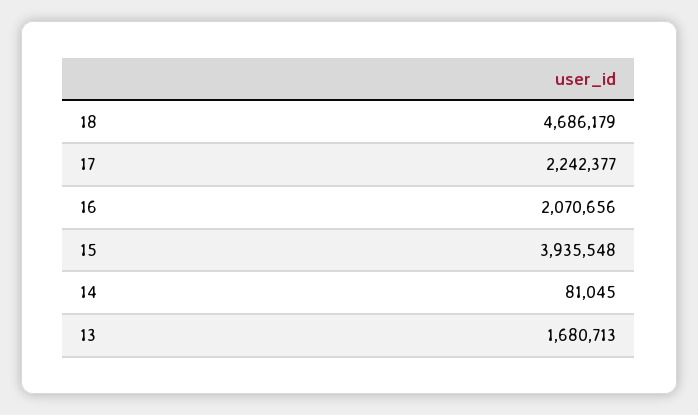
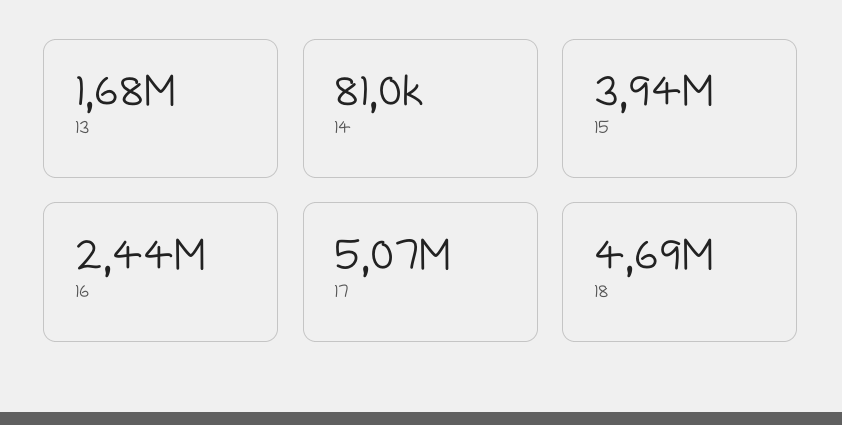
  {
    "18": 4686179,
-   "17": 2242377,
+   "17": 5070000,
-   "16": 2070656,
+   "16": 2440000,
    "15": 3935548,
    "14": 81045,
    "13": 1680713
  }

